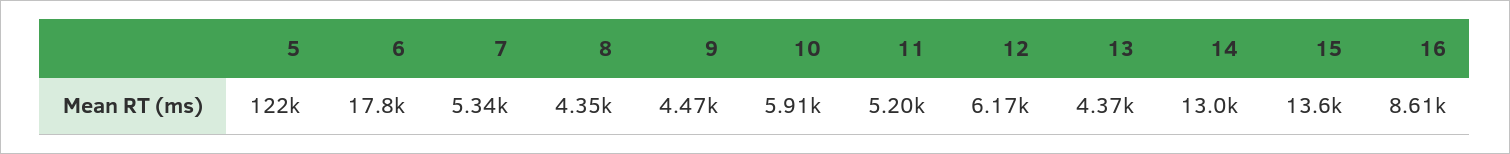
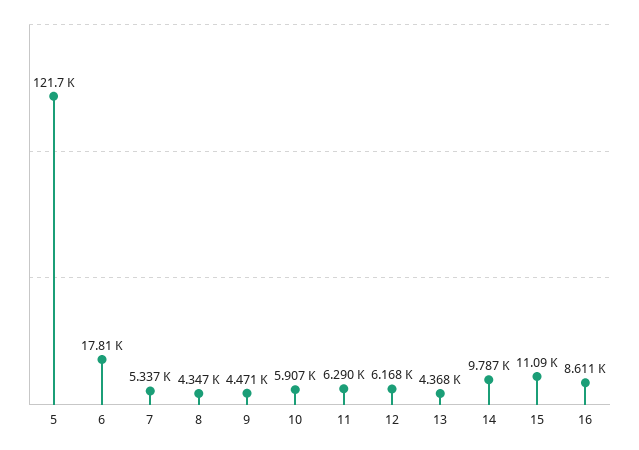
  {
    "5": 121700,
    "6": 17810,
    "7": 5337,
    "8": 4347,
    "9": 4471,
    "10": 5907,
-   "11": 5200,
+   "11": 6290,
    "12": 6168,
    "13": 4368,
-   "14": 13000,
+   "14": 9787,
-   "15": 13600,
+   "15": 11090,
    "16": 8611
  }

